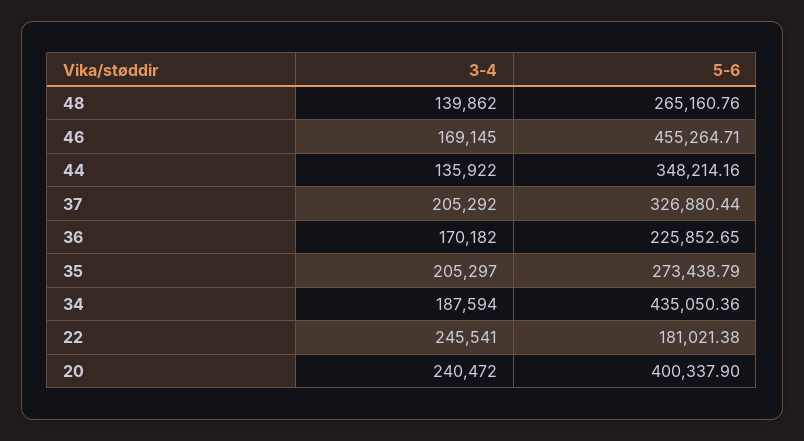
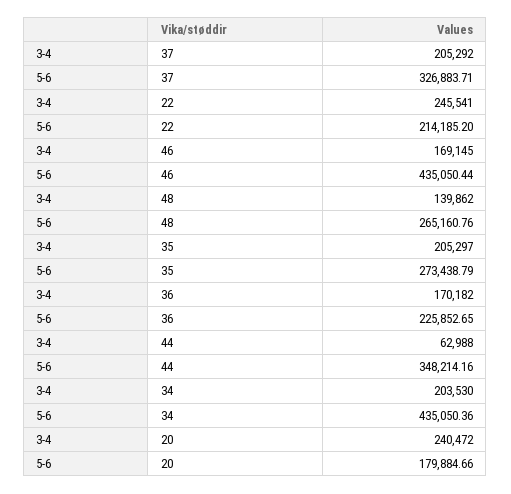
  {
    "3-4": {
      "48": 139862,
      "46": 169145,
-     "44": 135922,
+     "44": 62988,
      "37": 205292,
      "36": 170182,
      "35": 205297,
-     "34": 187594,
+     "34": 203530,
      "22": 245541,
      "20": 240472
    },
    "5-6": {
      "48": 265160.76,
-     "46": 455264.71,
+     "46": 435050.44,
      "44": 348214.16,
-     "37": 326880.44,
+     "37": 326883.71,
      "36": 225852.65,
      "35": 273438.79,
      "34": 435050.36,
-     "22": 181021.38,
+     "22": 214185.2,
-     "20": 400337.9
+     "20": 179884.66
    }
  }

